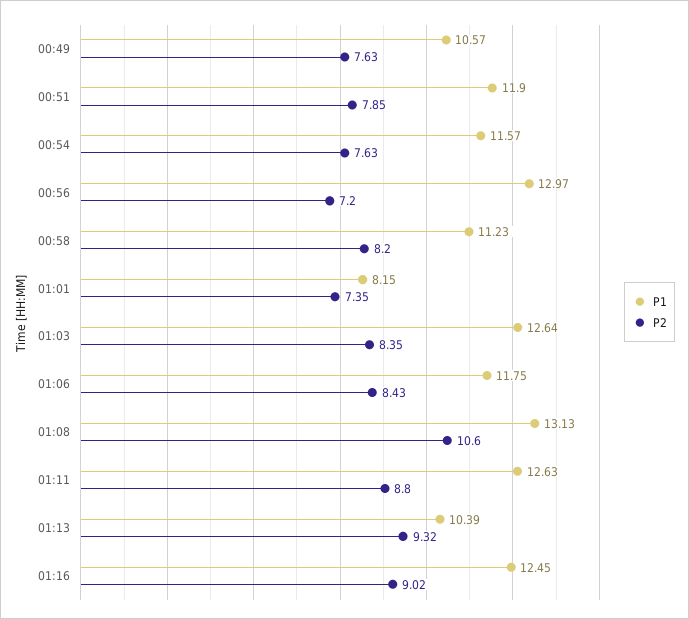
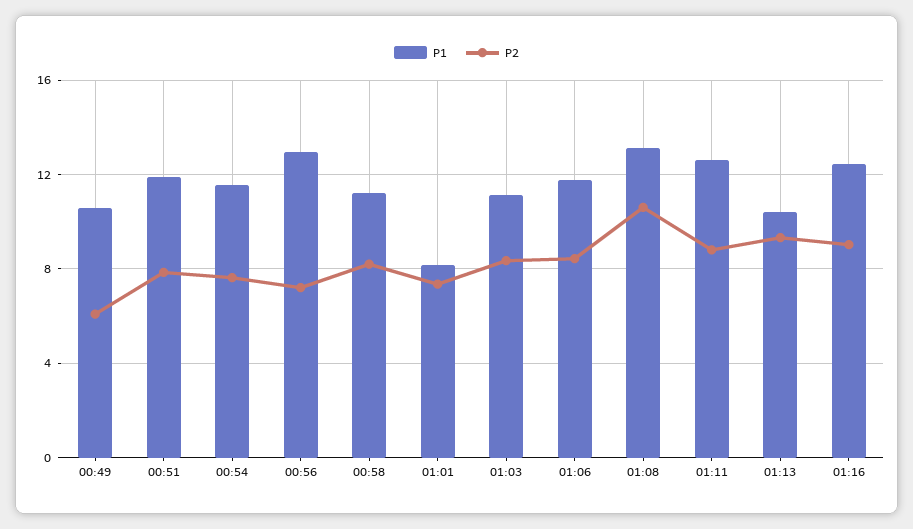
  {
    "P1": {
      "00:49": 10.57,
      "00:51": 11.9,
      "00:54": 11.57,
      "00:56": 12.97,
      "00:58": 11.23,
      "01:01": 8.15,
-     "01:03": 12.64,
+     "01:03": 11,
      "01:06": 11.75,
      "01:08": 13.13,
      "01:11": 12.63,
      "01:13": 10.39,
      "01:16": 12.45
    },
    "P2": {
-     "00:49": 7.63,
+     "00:49": 6,
      "00:51": 7.85,
      "00:54": 7.63,
      "00:56": 7.2,
      "00:58": 8.2,
      "01:01": 7.35,
      "01:03": 8.35,
      "01:06": 8.43,
      "01:08": 10.6,
      "01:11": 8.8,
      "01:13": 9.32,
      "01:16": 9.02
    }
  }

